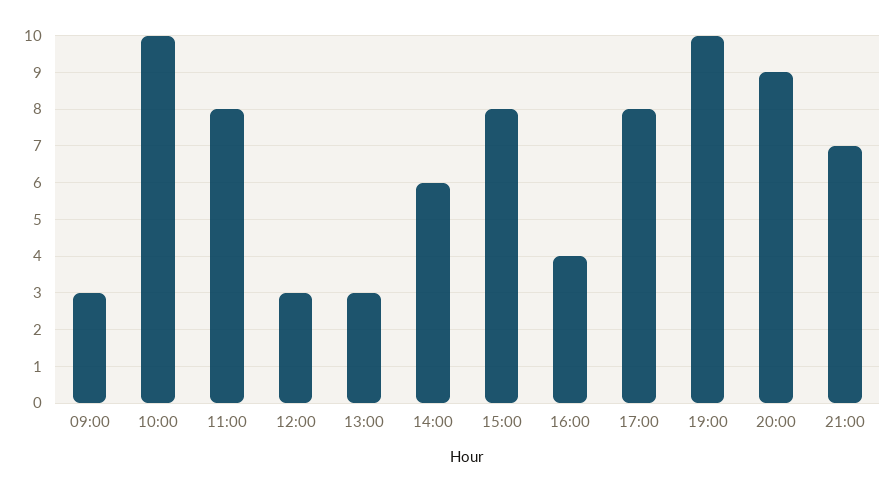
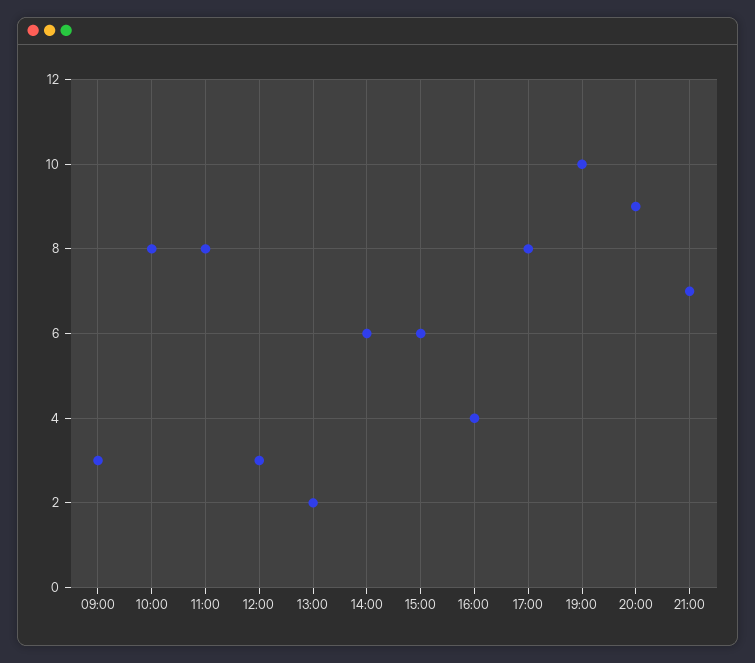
  {
    "09:00": 3,
-   "10:00": 10,
+   "10:00": 8,
    "11:00": 8,
    "12:00": 3,
-   "13:00": 3,
+   "13:00": 2,
    "14:00": 6,
-   "15:00": 8,
+   "15:00": 6,
    "16:00": 4,
    "17:00": 8,
    "19:00": 10,
    "20:00": 9,
    "21:00": 7
  }

